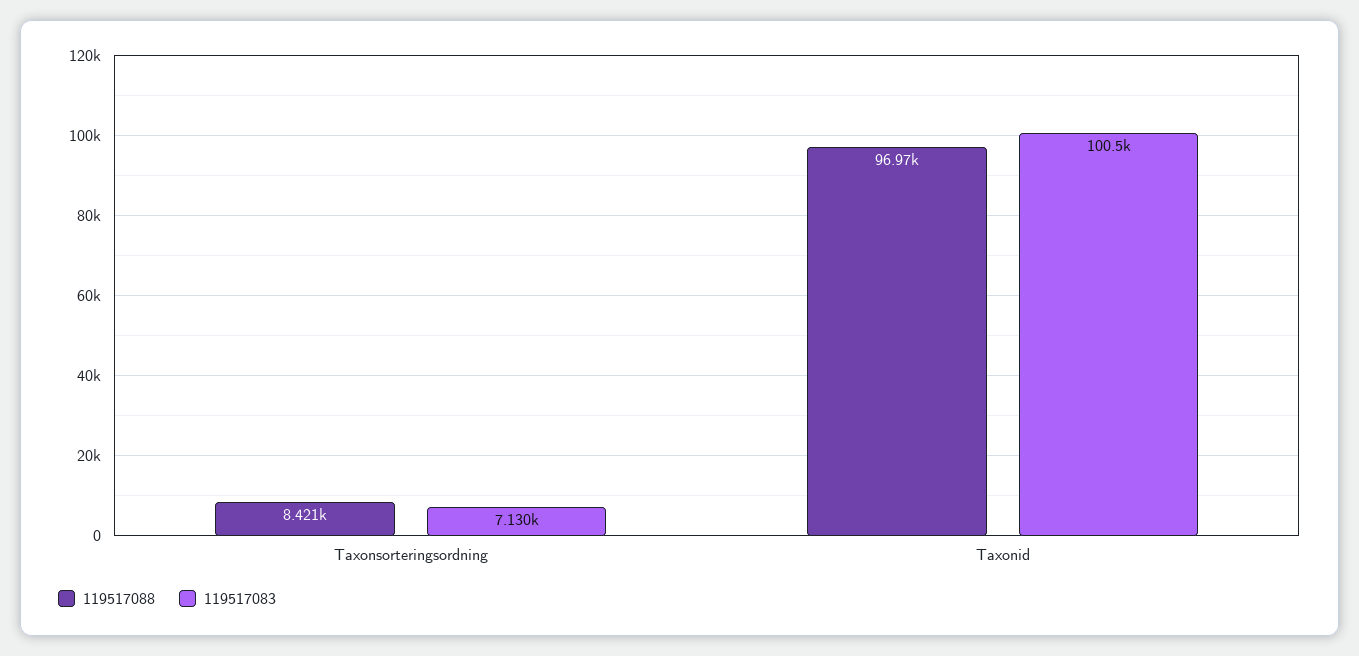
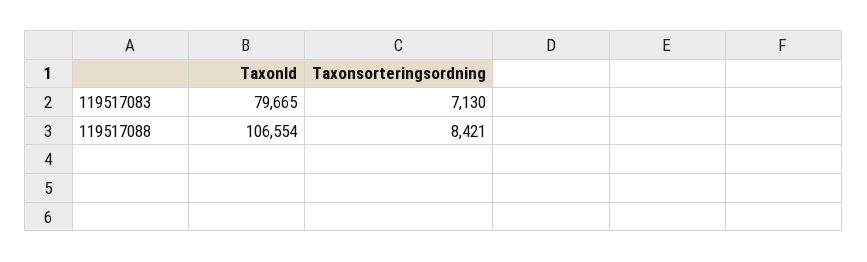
  {
    "119517088": {
      "Taxonsorteringsordning": 8421,
-     "Taxonid": 96970
+     "Taxonid": 106554
    },
    "119517083": {
      "Taxonsorteringsordning": 7130,
-     "Taxonid": 100500
+     "Taxonid": 79665
    }
  }

